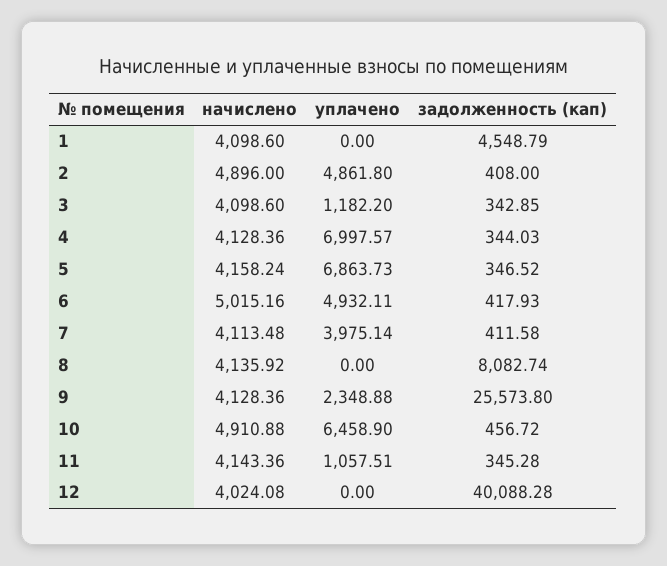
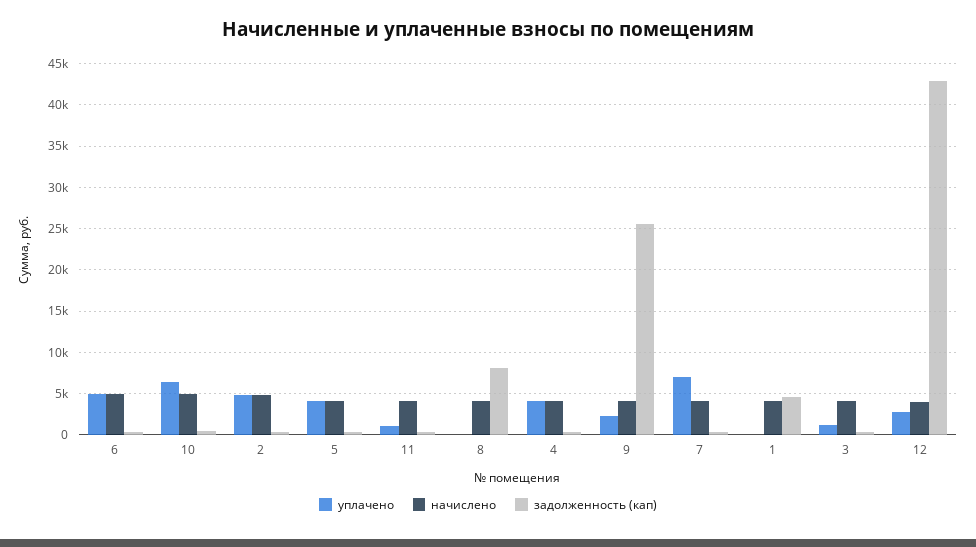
  {
    "начислено": {
      "1": 4098.6,
      "2": 4896,
      "3": 4098.6,
      "4": 4128.36,
      "5": 4158.24,
      "6": 5015.16,
      "7": 4113.48,
      "8": 4135.92,
      "9": 4128.36,
      "10": 4910.88,
      "11": 4143.36,
      "12": 4024.08
    },
    "уплачено": {
      "1": 0,
      "2": 4861.8,
      "3": 1182.2,
-     "4": 6997.57,
+     "4": 4000,
-     "5": 6863.73,
+     "5": 4000,
      "6": 4932.11,
-     "7": 3975.14,
+     "7": 7000,
      "8": 0,
      "9": 2348.88,
      "10": 6458.9,
      "11": 1057.51,
-     "12": 0
+     "12": 3000
    },
    "задолженность (кап)": {
      "1": 4548.79,
      "2": 408,
      "3": 342.85,
      "4": 344.03,
      "5": 346.52,
      "6": 417.93,
      "7": 411.58,
      "8": 8082.74,
      "9": 25573.8,
      "10": 456.72,
      "11": 345.28,
-     "12": 40088.28
+     "12": 43000
    }
  }

